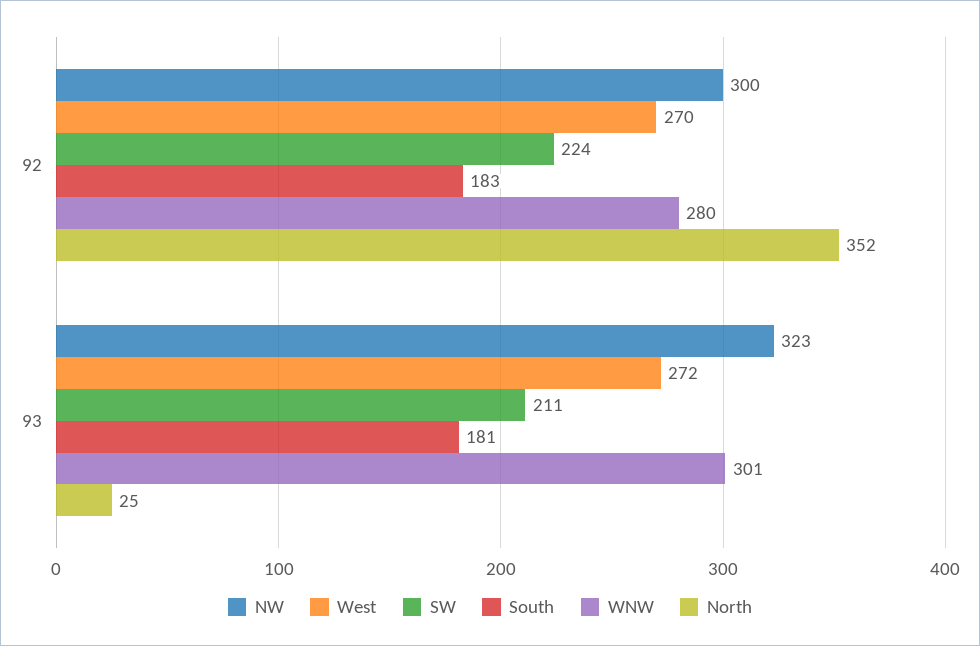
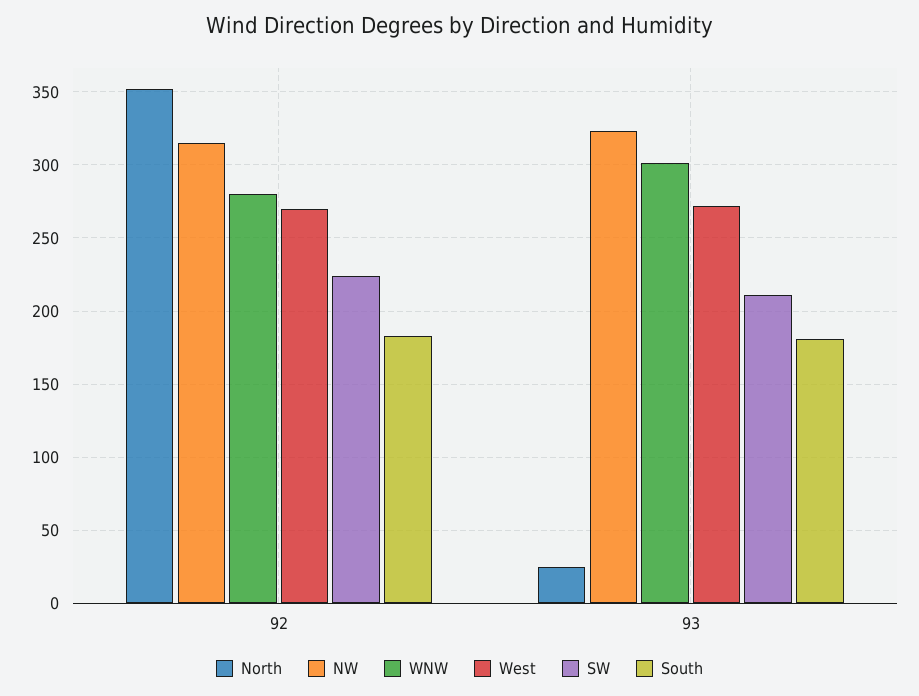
  {
    "NW": {
-     "92": 300,
+     "92": 315,
      "93": 323
    },
    "West": {
      "92": 270,
      "93": 272
    },
    "SW": {
      "92": 224,
      "93": 211
    },
    "South": {
      "92": 183,
      "93": 181
    },
    "WNW": {
      "92": 280,
      "93": 301
    },
    "North": {
      "92": 352,
      "93": 25
    }
  }

